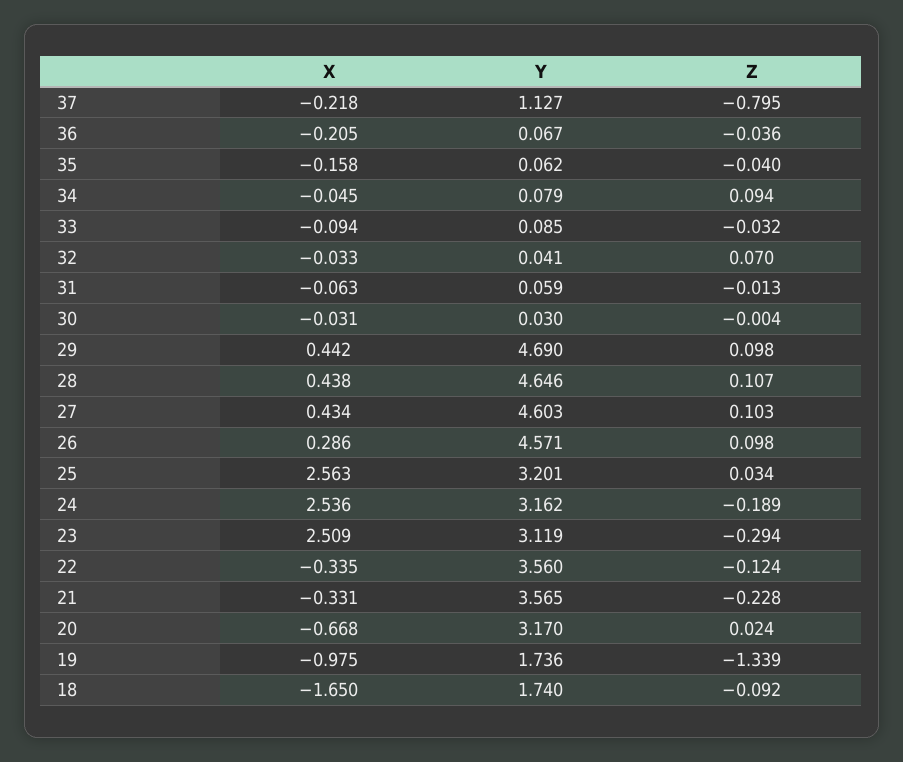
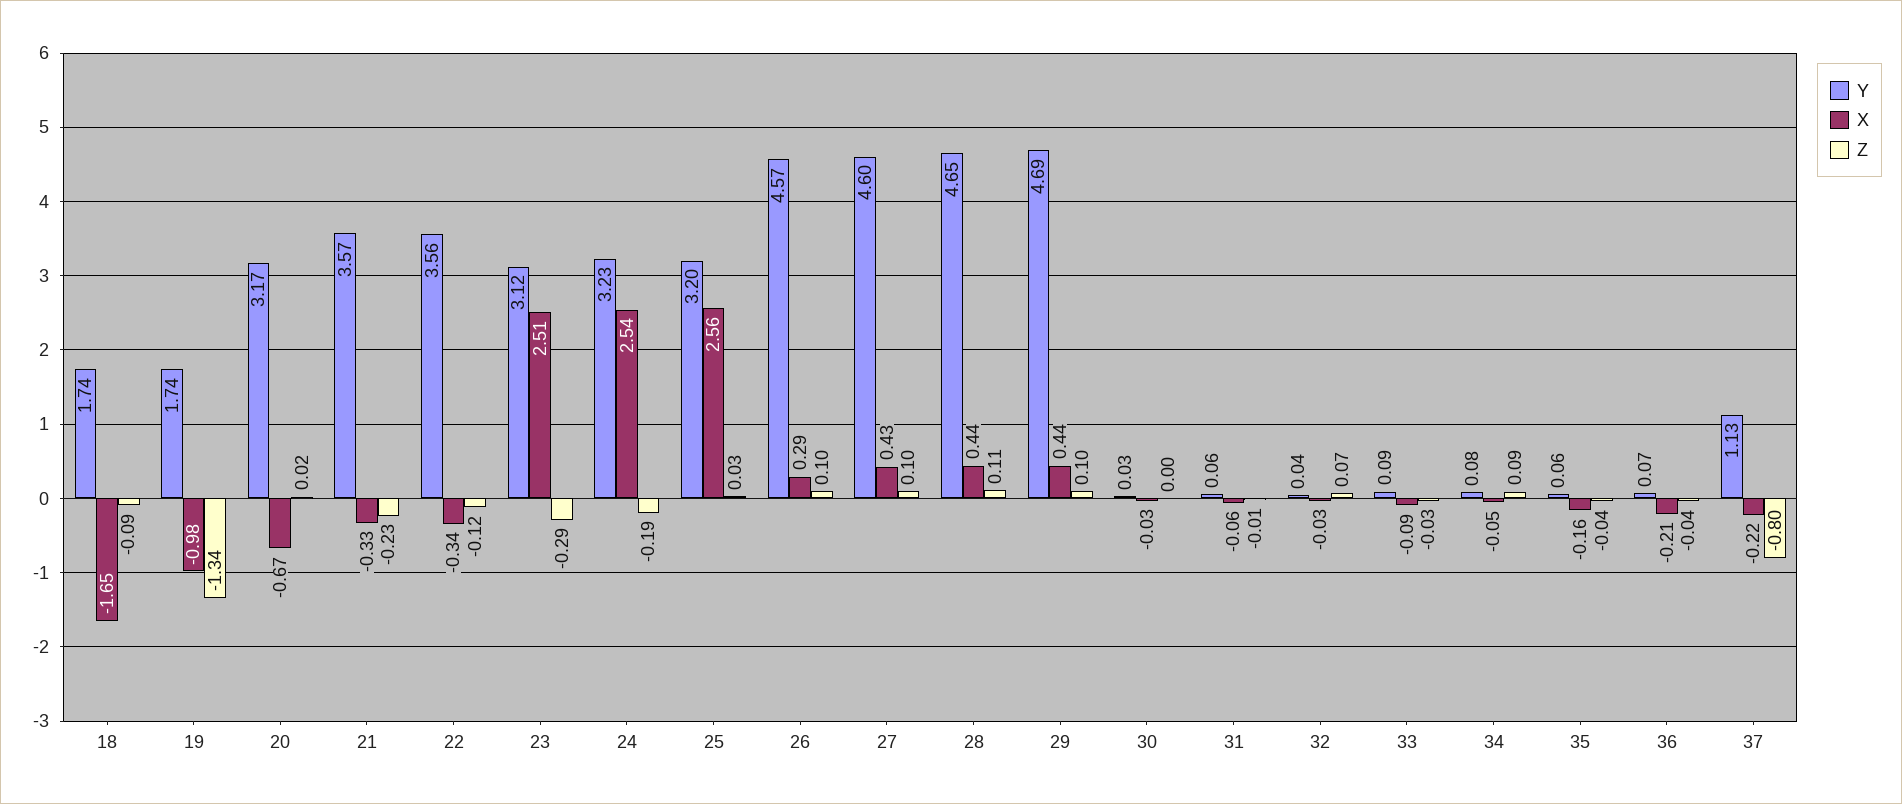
  {
    "X": {
      "37": -0.218,
      "36": -0.205,
      "35": -0.158,
      "34": -0.045,
      "33": -0.094,
      "32": -0.033,
      "31": -0.063,
      "30": -0.031,
      "29": 0.442,
      "28": 0.438,
      "27": 0.434,
      "26": 0.286,
      "25": 2.563,
      "24": 2.536,
      "23": 2.509,
      "22": -0.335,
      "21": -0.331,
      "20": -0.668,
      "19": -0.975,
      "18": -1.65
    },
    "Y": {
      "37": 1.127,
      "36": 0.067,
      "35": 0.062,
      "34": 0.079,
      "33": 0.085,
      "32": 0.041,
      "31": 0.059,
      "30": 0.03,
      "29": 4.69,
      "28": 4.646,
      "27": 4.603,
      "26": 4.571,
      "25": 3.201,
-     "24": 3.162,
+     "24": 3.23,
      "23": 3.119,
      "22": 3.56,
      "21": 3.565,
      "20": 3.17,
      "19": 1.736,
      "18": 1.74
    },
    "Z": {
      "37": -0.795,
      "36": -0.036,
      "35": -0.04,
      "34": 0.094,
      "33": -0.032,
      "32": 0.07,
      "31": -0.013,
      "30": -0.004,
      "29": 0.098,
      "28": 0.107,
      "27": 0.103,
      "26": 0.098,
      "25": 0.034,
      "24": -0.189,
      "23": -0.294,
      "22": -0.124,
      "21": -0.228,
      "20": 0.024,
      "19": -1.339,
      "18": -0.092
    }
  }

